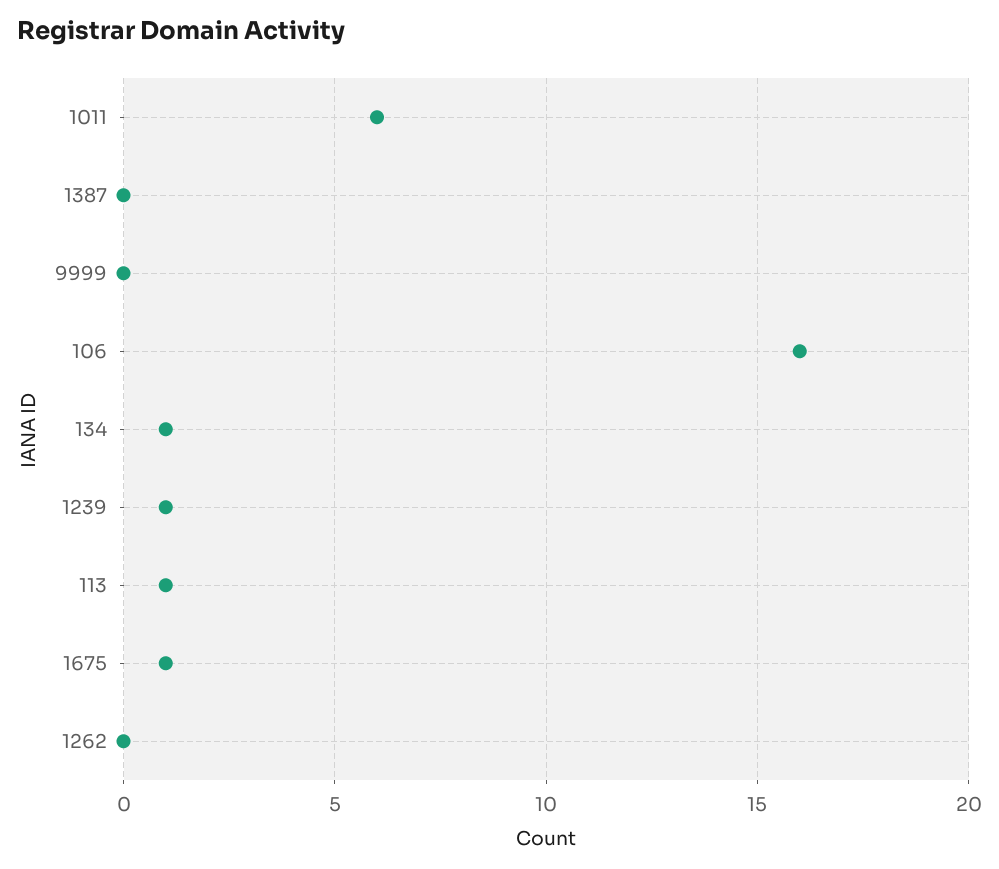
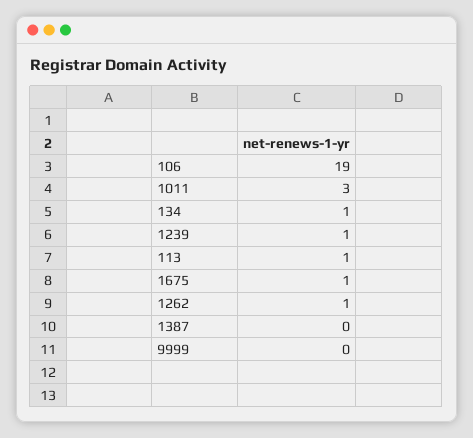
  {
-   "1011": 6,
+   "1011": 3,
    "1387": 0,
    "9999": 0,
-   "106": 16,
+   "106": 19,
    "134": 1,
    "1239": 1,
    "113": 1,
    "1675": 1,
-   "1262": 0
+   "1262": 1
  }

